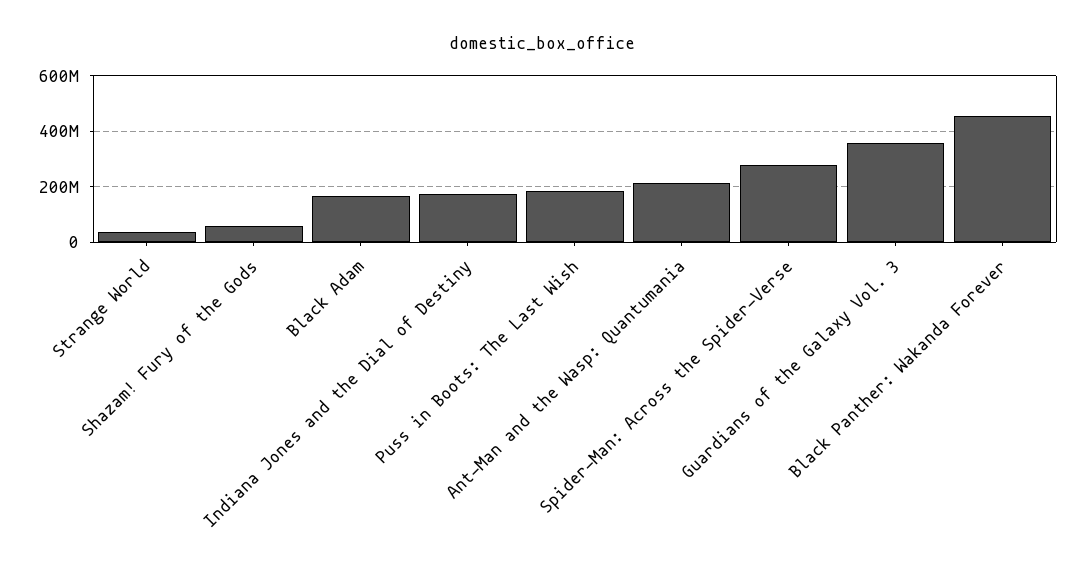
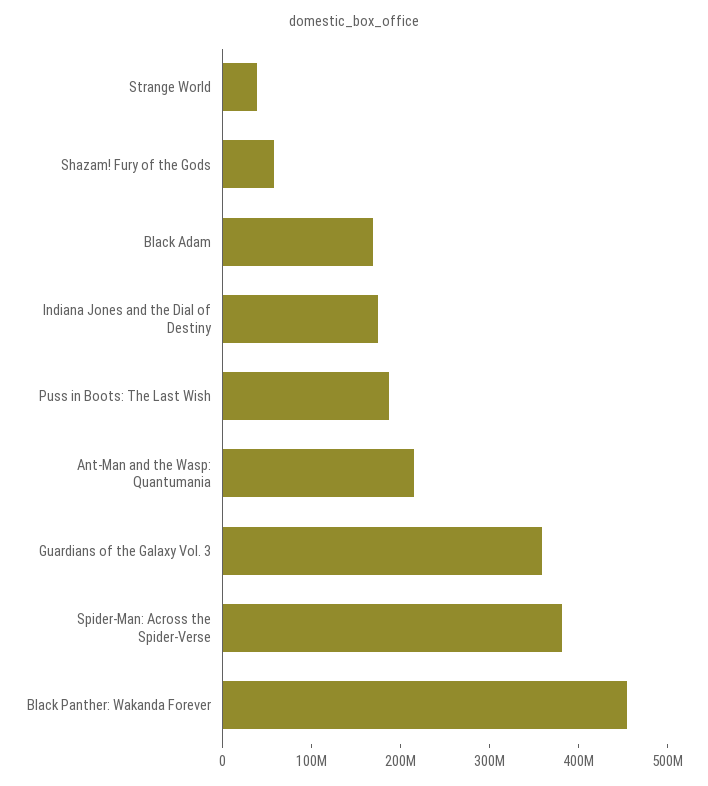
  {
    "Strange World": 40000000,
    "Shazam! Fury of the Gods": 60000000,
    "Black Adam": 160000000,
    "Indiana Jones and the Dial of Destiny": 180000000,
    "Puss in Boots: The Last Wish": 180000000,
    "Ant-Man and the Wasp: Quantumania": 220000000,
-   "Spider-Man: Across the Spider-Verse": 275000000,
+   "Spider-Man: Across the Spider-Verse": 380000000,
    "Guardians of the Galaxy Vol. 3": 360000000,
    "Black Panther: Wakanda Forever": 460000000
  }

